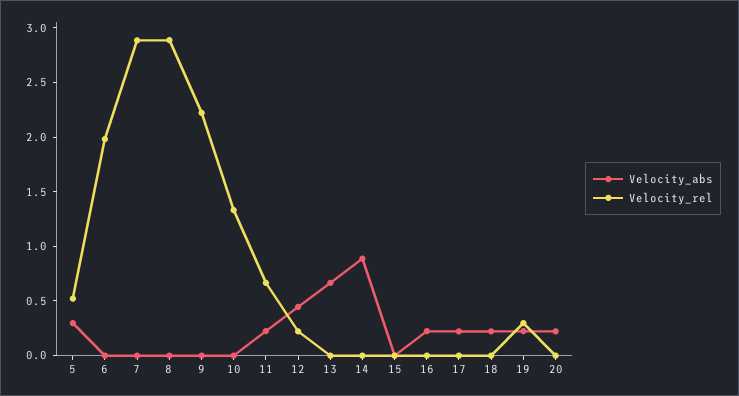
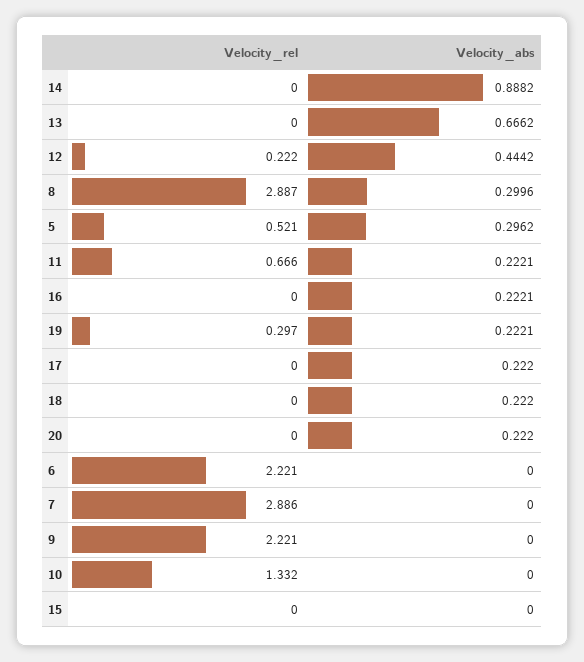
  {
    "Velocity_abs": {
      "5": 0.2962,
      "6": 0,
      "7": 0,
-     "8": 0,
+     "8": 0.2996,
      "9": 0,
      "10": 0,
      "11": 0.2221,
      "12": 0.4442,
      "13": 0.6662,
      "14": 0.8882,
      "15": 0,
      "16": 0.2221,
      "17": 0.222,
      "18": 0.222,
      "19": 0.2221,
      "20": 0.222
    },
    "Velocity_rel": {
      "5": 0.521,
-     "6": 2,
+     "6": 2.221,
      "7": 2.886,
      "8": 2.887,
      "9": 2.221,
      "10": 1.332,
      "11": 0.666,
      "12": 0.222,
      "13": 0,
      "14": 0,
      "15": 0,
      "16": 0,
      "17": 0,
      "18": 0,
      "19": 0.297,
      "20": 0
    }
  }

